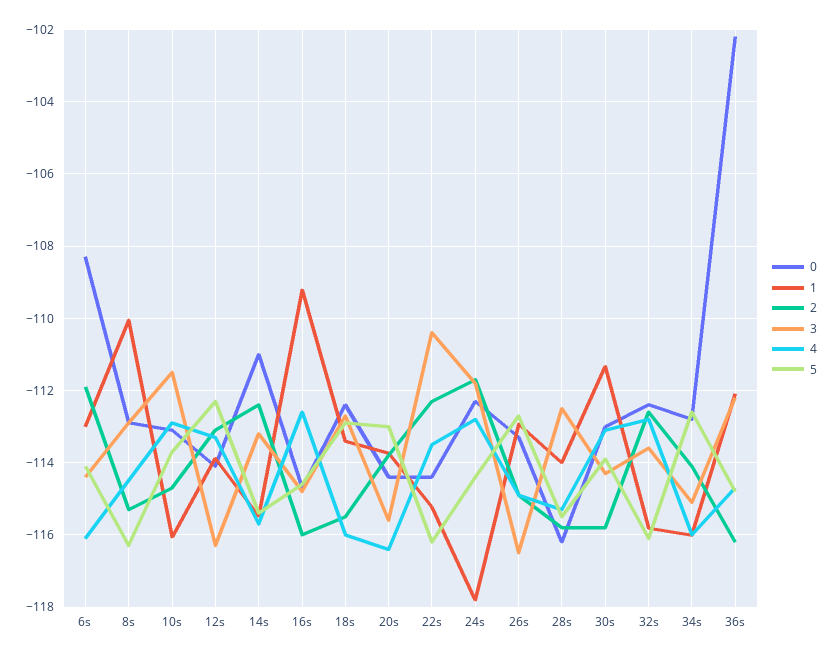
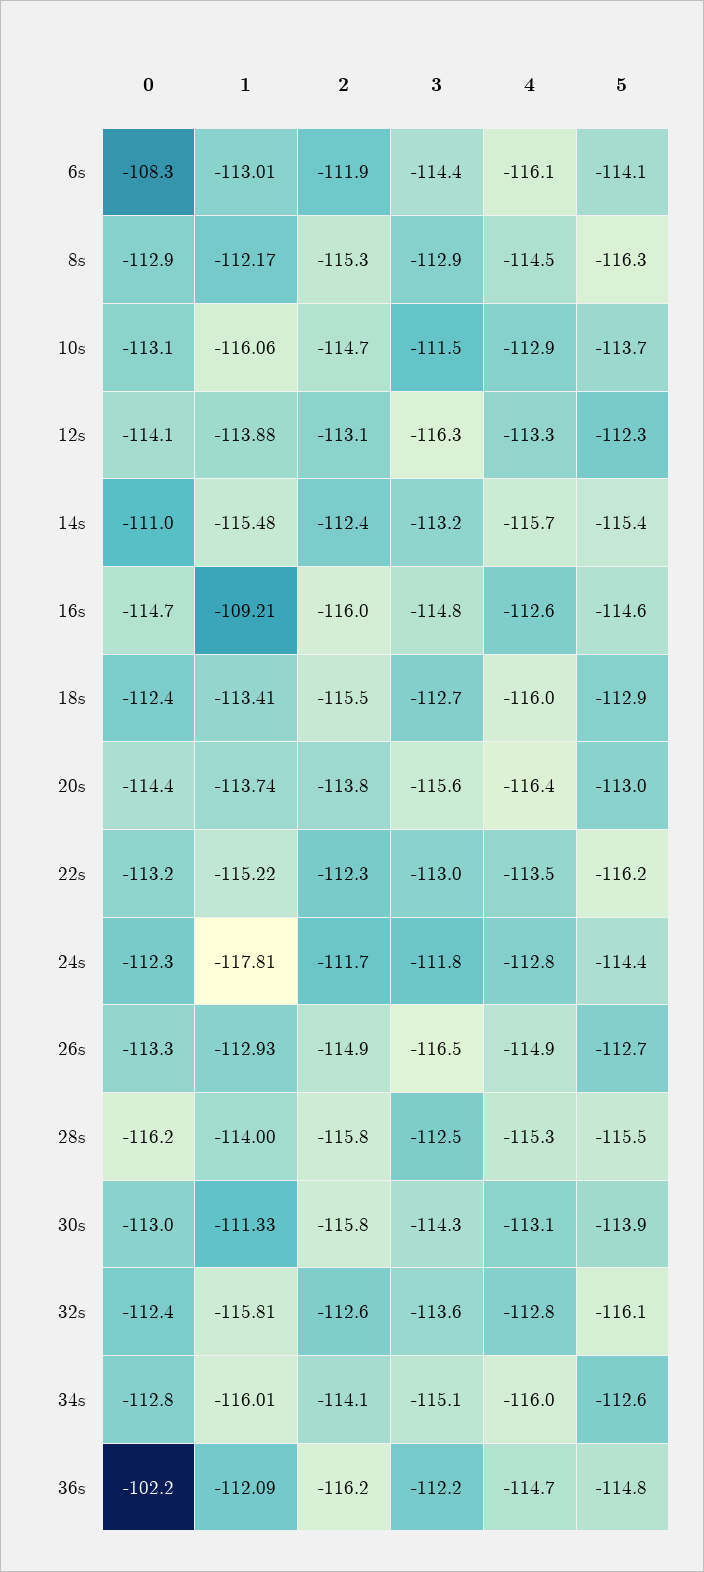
  {
    "0": {
      "6s": -108.3,
      "8s": -112.9,
      "10s": -113.1,
      "12s": -114.1,
      "14s": -111,
      "16s": -114.7,
      "18s": -112.4,
      "20s": -114.4,
-     "22s": -114.4,
+     "22s": -113.2,
      "24s": -112.3,
      "26s": -113.3,
      "28s": -116.2,
      "30s": -113,
      "32s": -112.4,
      "34s": -112.8,
      "36s": -102.2
    },
    "1": {
      "6s": -113.01,
-     "8s": -110,
+     "8s": -112.17,
      "10s": -116.06,
      "12s": -113.88,
      "14s": -115.48,
      "16s": -109.21,
      "18s": -113.41,
      "20s": -113.74,
      "22s": -115.22,
      "24s": -117.81,
      "26s": -112.93,
      "28s": -114,
      "30s": -111.33,
      "32s": -115.81,
      "34s": -116.01,
      "36s": -112.09
    },
    "2": {
      "6s": -111.9,
      "8s": -115.3,
      "10s": -114.7,
      "12s": -113.1,
      "14s": -112.4,
      "16s": -116,
      "18s": -115.5,
      "20s": -113.8,
      "22s": -112.3,
      "24s": -111.7,
      "26s": -114.9,
      "28s": -115.8,
      "30s": -115.8,
      "32s": -112.6,
      "34s": -114.1,
      "36s": -116.2
    },
    "3": {
      "6s": -114.4,
      "8s": -112.9,
      "10s": -111.5,
      "12s": -116.3,
      "14s": -113.2,
      "16s": -114.8,
      "18s": -112.7,
      "20s": -115.6,
-     "22s": -110.4,
+     "22s": -113,
      "24s": -111.8,
      "26s": -116.5,
      "28s": -112.5,
      "30s": -114.3,
      "32s": -113.6,
      "34s": -115.1,
      "36s": -112.2
    },
    "4": {
      "6s": -116.1,
      "8s": -114.5,
      "10s": -112.9,
      "12s": -113.3,
      "14s": -115.7,
      "16s": -112.6,
      "18s": -116,
      "20s": -116.4,
      "22s": -113.5,
      "24s": -112.8,
      "26s": -114.9,
      "28s": -115.3,
      "30s": -113.1,
      "32s": -112.8,
      "34s": -116,
      "36s": -114.7
    },
    "5": {
      "6s": -114.1,
      "8s": -116.3,
      "10s": -113.7,
      "12s": -112.3,
      "14s": -115.4,
      "16s": -114.6,
      "18s": -112.9,
      "20s": -113,
      "22s": -116.2,
      "24s": -114.4,
      "26s": -112.7,
      "28s": -115.5,
      "30s": -113.9,
      "32s": -116.1,
      "34s": -112.6,
      "36s": -114.8
    }
  }

